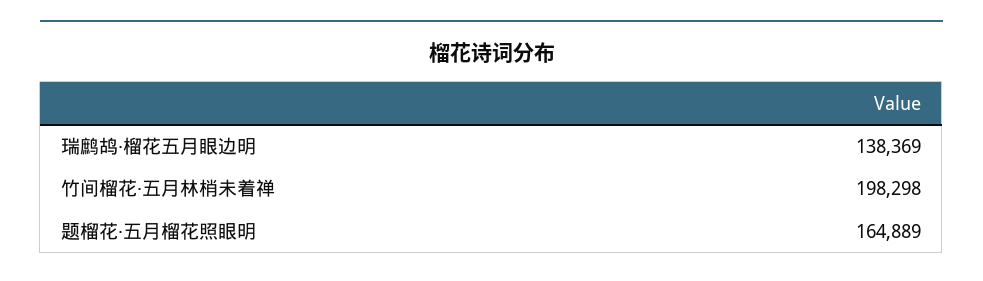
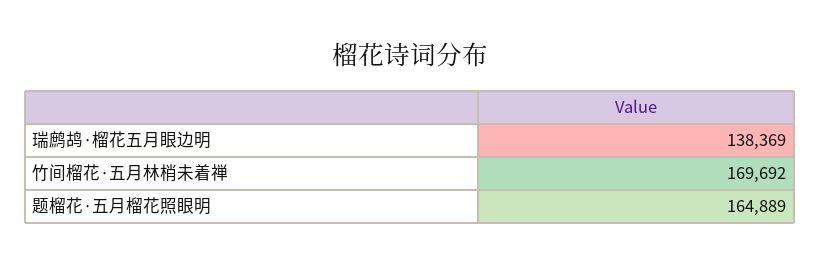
  {
    "瑞鹧鸪·榴花五月眼边明": 138369,
-   "竹间榴花·五月林梢未着禅": 198298,
+   "竹间榴花·五月林梢未着禅": 169692,
    "题榴花·五月榴花照眼明": 164889
  }

